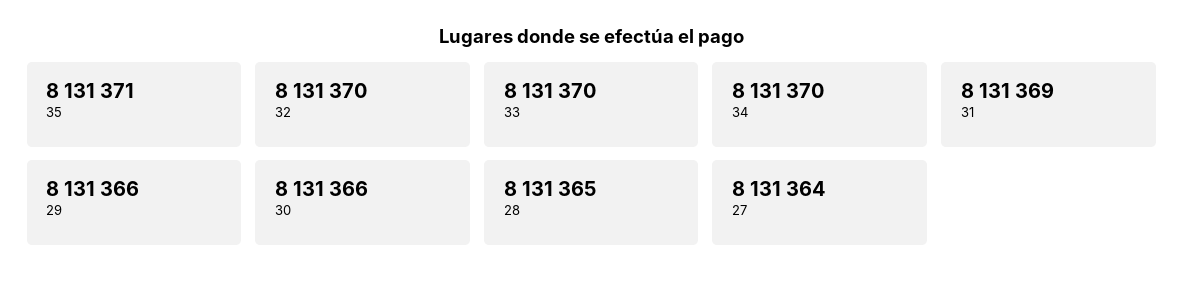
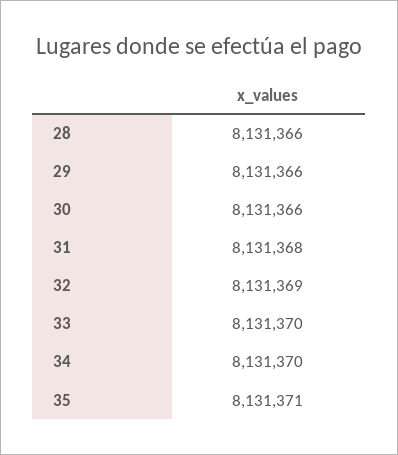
  {
    "35": 8131371,
-   "32": 8131370,
+   "32": 8131369,
    "33": 8131370,
    "34": 8131370,
-   "31": 8131369,
+   "31": 8131368,
    "29": 8131366,
    "30": 8131366,
-   "28": 8131365,
+   "28": 8131366
-   "27": 8131364
  }

